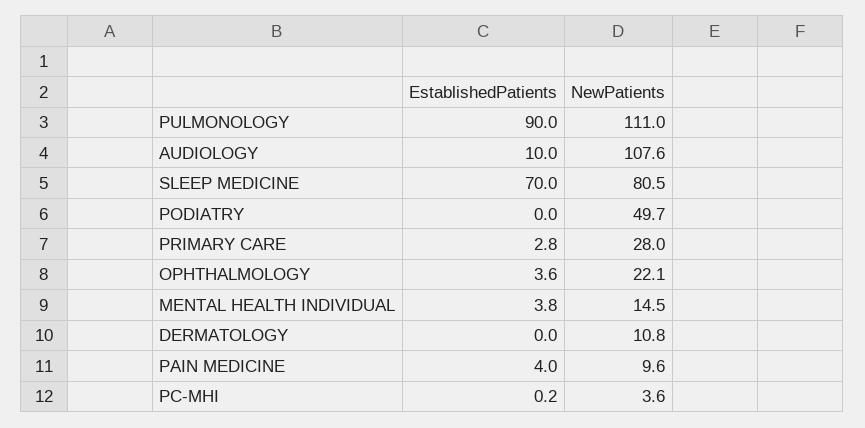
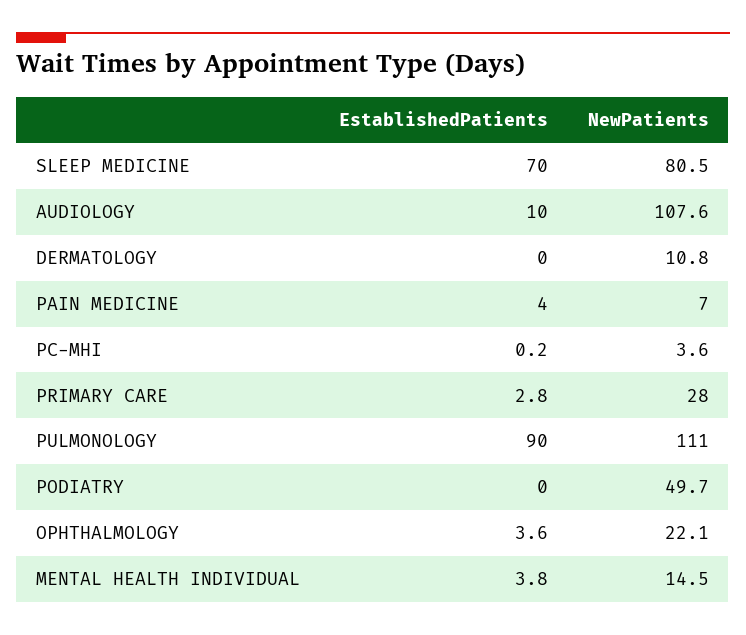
  {
    "EstablishedPatients": {
      "PULMONOLOGY": 90,
      "AUDIOLOGY": 10,
      "SLEEP MEDICINE": 70,
      "PODIATRY": 0,
      "PRIMARY CARE": 2.8,
      "OPHTHALMOLOGY": 3.6,
      "MENTAL HEALTH INDIVIDUAL": 3.8,
      "DERMATOLOGY": 0,
      "PAIN MEDICINE": 4,
      "PC-MHI": 0.2
    },
    "NewPatients": {
      "PULMONOLOGY": 111,
      "AUDIOLOGY": 107.6,
      "SLEEP MEDICINE": 80.5,
      "PODIATRY": 49.7,
      "PRIMARY CARE": 28,
      "OPHTHALMOLOGY": 22.1,
      "MENTAL HEALTH INDIVIDUAL": 14.5,
      "DERMATOLOGY": 10.8,
-     "PAIN MEDICINE": 9.6,
+     "PAIN MEDICINE": 7,
      "PC-MHI": 3.6
    }
  }

